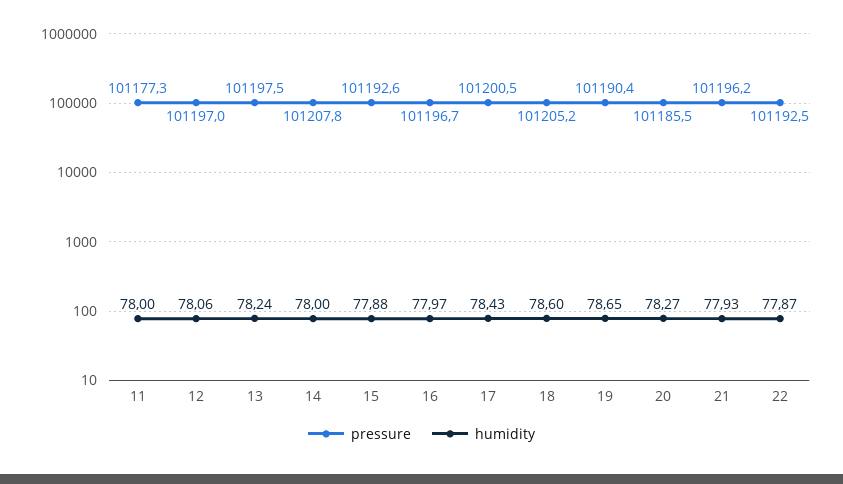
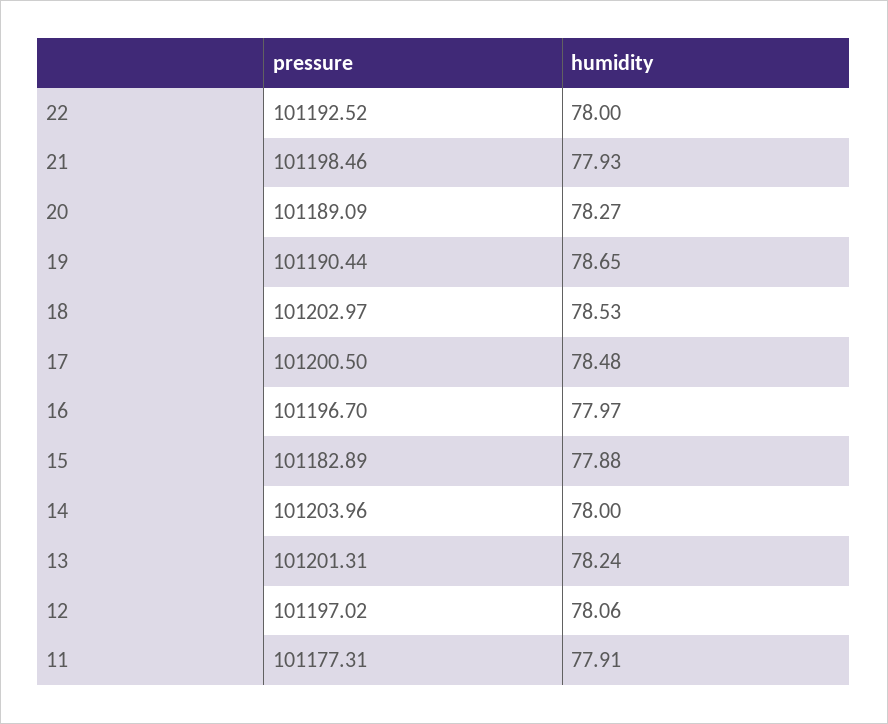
  {
    "pressure": {
      "11": 101177.31,
      "12": 101197.02,
-     "13": 101197.5,
+     "13": 101201.31,
-     "14": 101207.8,
+     "14": 101203.96,
-     "15": 101192.6,
+     "15": 101182.89,
      "16": 101196.7,
      "17": 101200.5,
-     "18": 101205.2,
+     "18": 101202.97,
      "19": 101190.44,
-     "20": 101185.5,
+     "20": 101189.09,
-     "21": 101196.2,
+     "21": 101198.46,
      "22": 101192.52
    },
    "humidity": {
-     "11": 78,
+     "11": 77.91,
      "12": 78.06,
      "13": 78.24,
      "14": 78,
      "15": 77.88,
      "16": 77.97,
-     "17": 78.43,
+     "17": 78.48,
-     "18": 78.6,
+     "18": 78.53,
      "19": 78.65,
      "20": 78.27,
      "21": 77.93,
-     "22": 77.87
+     "22": 78
    }
  }

